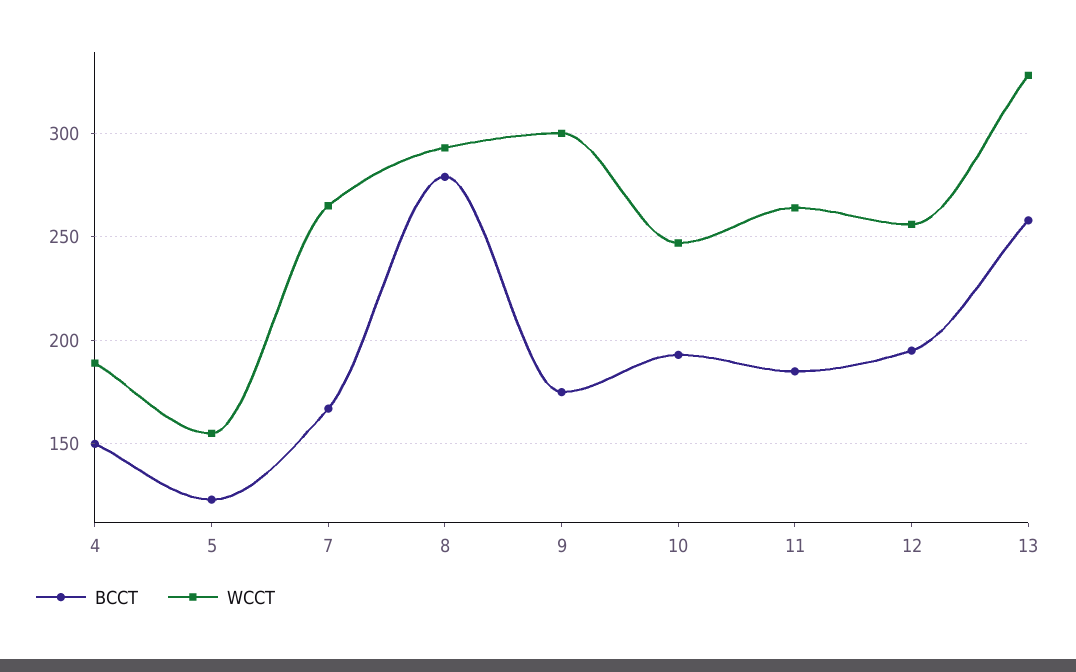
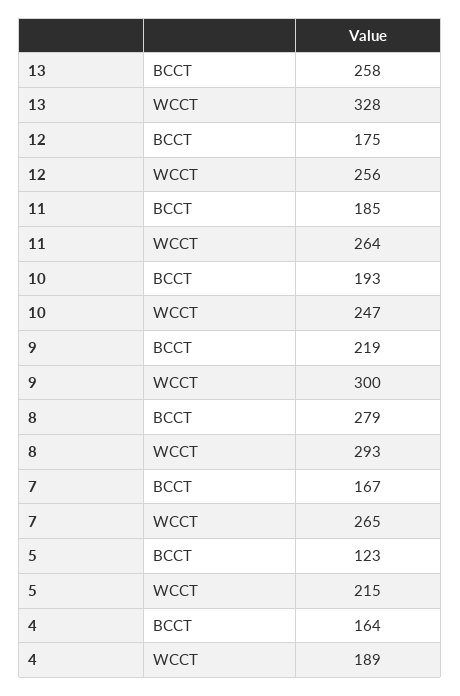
  {
    "BCCT": {
-     "4": 150,
+     "4": 164,
      "5": 123,
      "7": 167,
      "8": 279,
-     "9": 175,
+     "9": 219,
      "10": 193,
      "11": 185,
-     "12": 195,
+     "12": 175,
      "13": 258
    },
    "WCCT": {
      "4": 189,
-     "5": 155,
+     "5": 215,
      "7": 265,
      "8": 293,
      "9": 300,
      "10": 247,
      "11": 264,
      "12": 256,
      "13": 328
    }
  }

